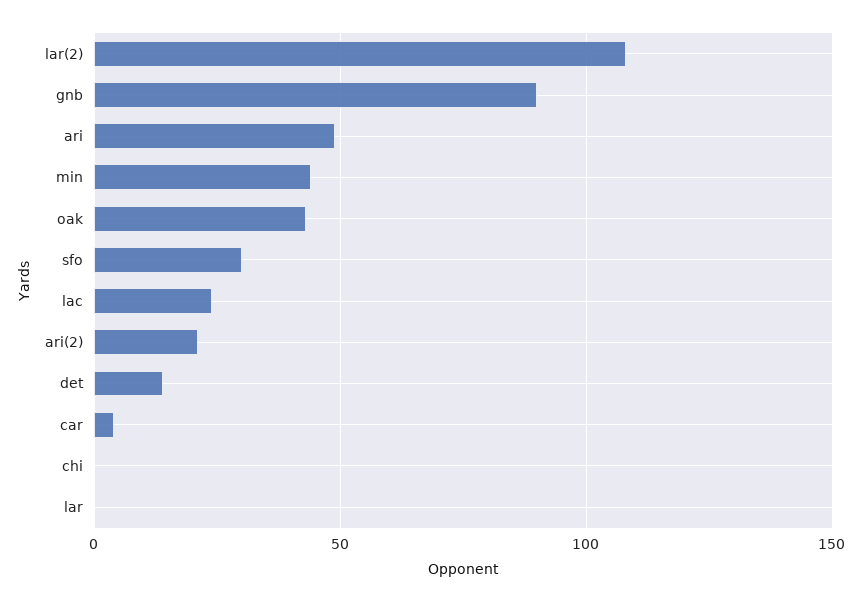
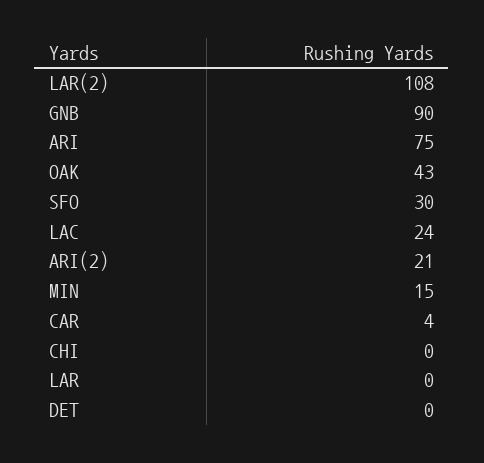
  {
    "lar(2)": 108,
    "gnb": 90,
-   "ari": 50,
+   "ari": 75,
-   "min": 45,
+   "min": 15,
    "oak": 43,
    "sfo": 30,
    "lac": 24,
    "ari(2)": 21,
-   "det": 15,
+   "det": 0,
    "car": 4,
    "chi": 0,
    "lar": 0
  }

